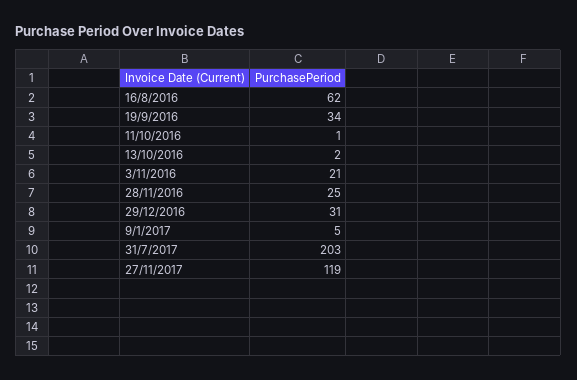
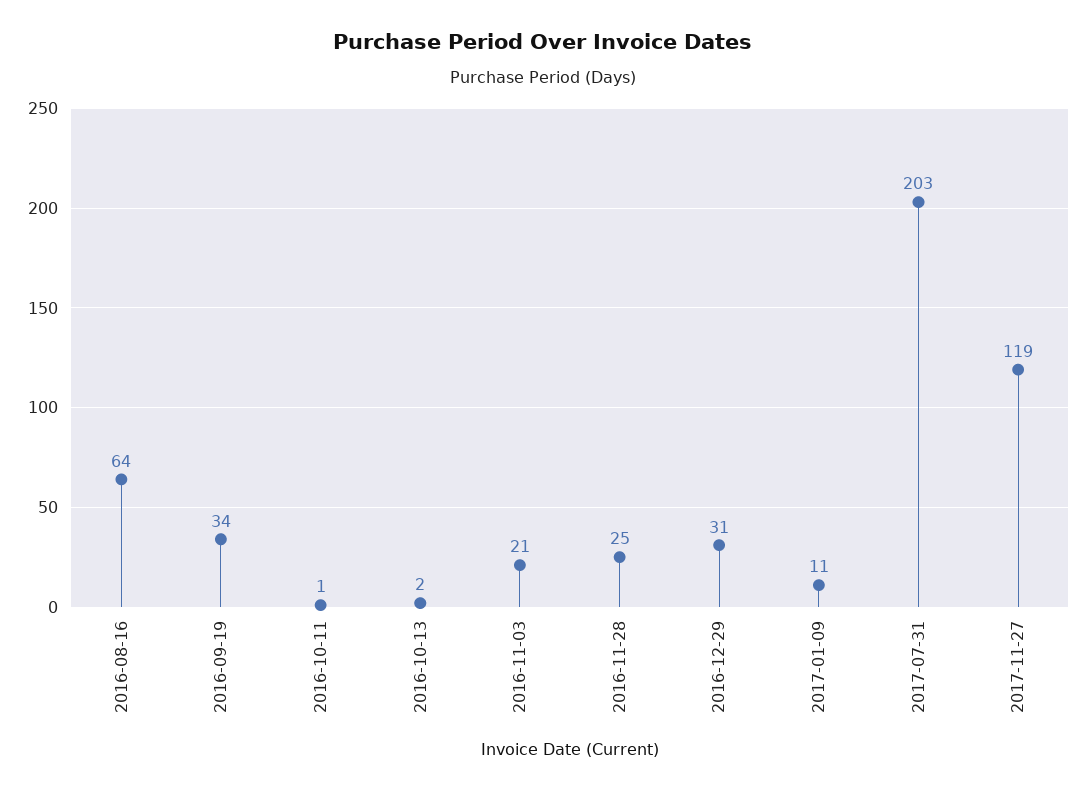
  {
-   "16/8/2016": 62,
+   "16/8/2016": 64,
    "19/9/2016": 34,
    "11/10/2016": 1,
    "13/10/2016": 2,
    "3/11/2016": 21,
    "28/11/2016": 25,
    "29/12/2016": 31,
-   "9/1/2017": 5,
+   "9/1/2017": 11,
    "31/7/2017": 203,
    "27/11/2017": 119
  }

